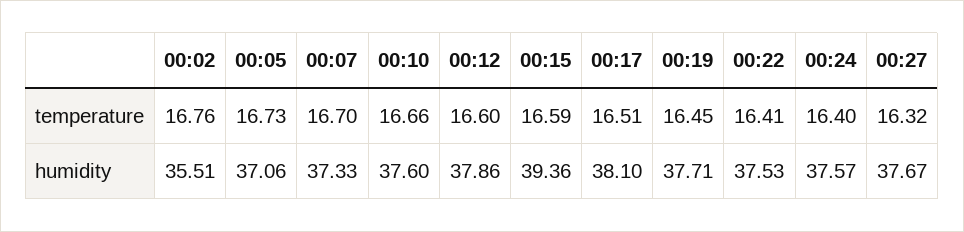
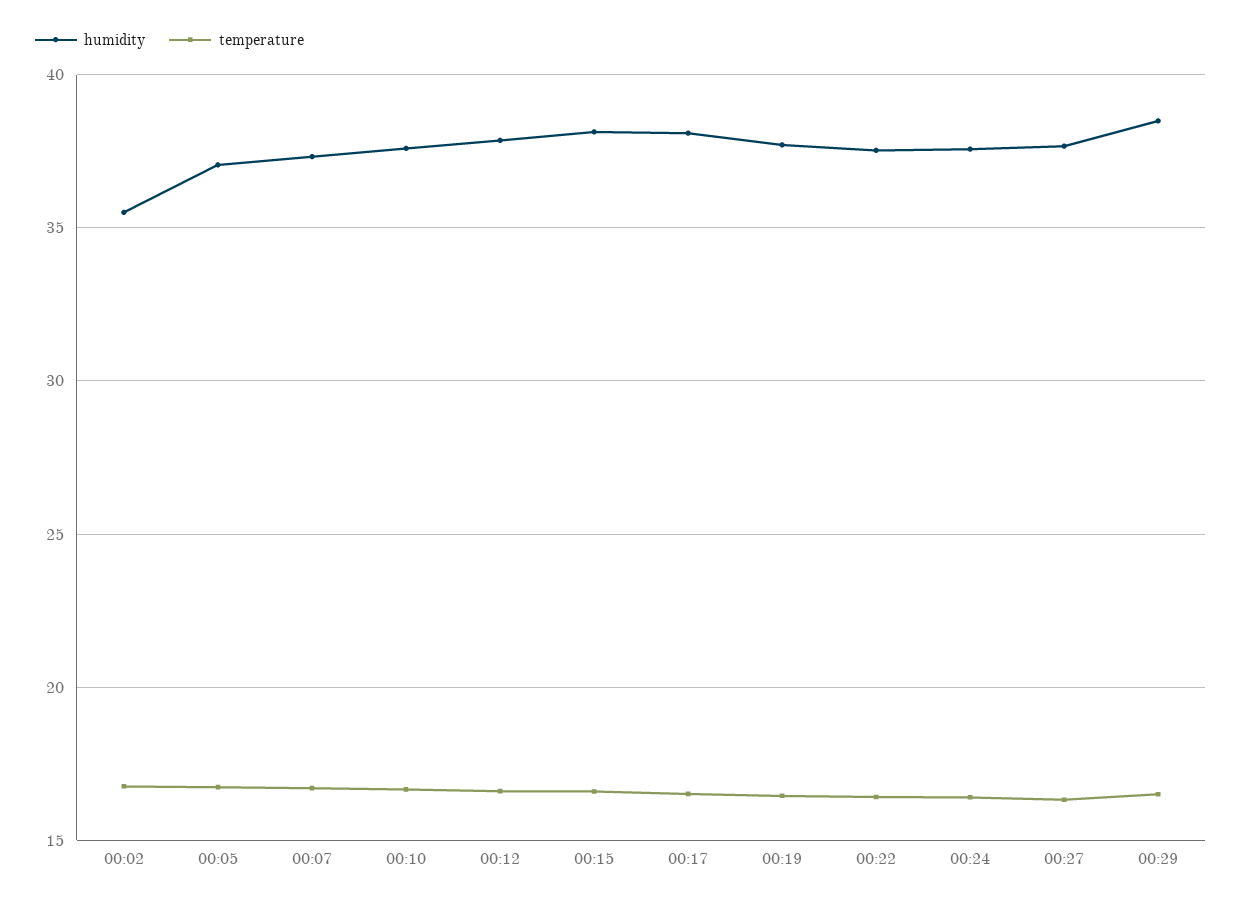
  {
    "temperature": {
      "00:02": 16.76,
      "00:05": 16.73,
      "00:07": 16.7,
      "00:10": 16.66,
      "00:12": 16.6,
      "00:15": 16.59,
      "00:17": 16.51,
      "00:19": 16.45,
      "00:22": 16.41,
      "00:24": 16.4,
-     "00:27": 16.32
+     "00:27": 16.32,
+     "00:29": 16.5
    },
    "humidity": {
      "00:02": 35.51,
      "00:05": 37.06,
      "00:07": 37.33,
      "00:10": 37.6,
      "00:12": 37.86,
-     "00:15": 39.36,
+     "00:15": 38,
      "00:17": 38.1,
      "00:19": 37.71,
      "00:22": 37.53,
      "00:24": 37.57,
-     "00:27": 37.67
+     "00:27": 37.67,
+     "00:29": 38.5
    }
  }

